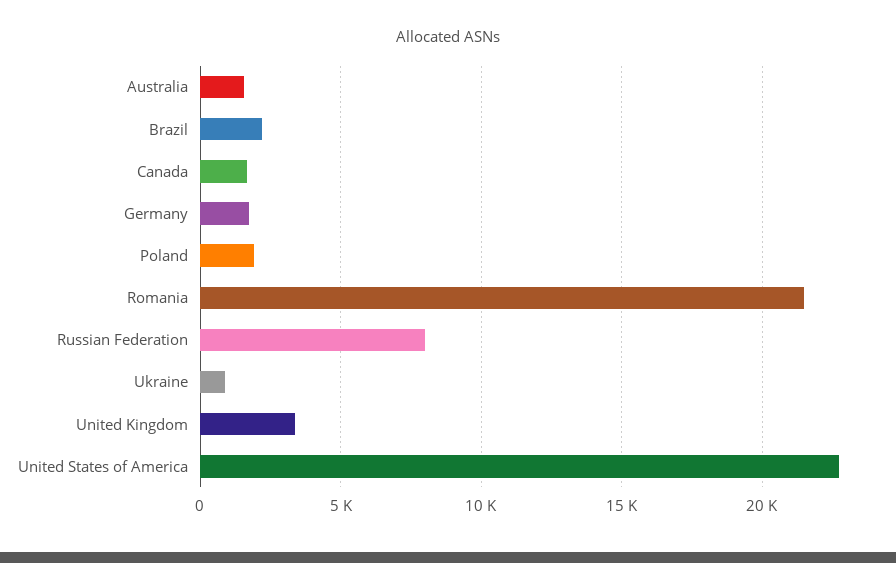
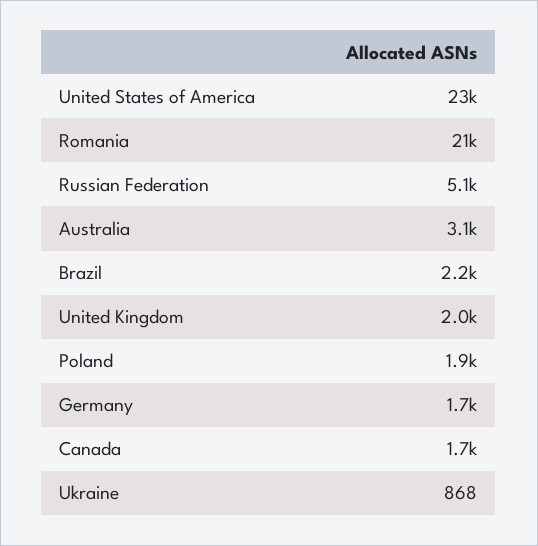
  {
-   "Australia": 1500,
+   "Australia": 3100,
    "Brazil": 2200,
    "Canada": 1700,
    "Germany": 1700,
    "Poland": 1900,
    "Romania": 21000,
-   "Russian Federation": 8000,
+   "Russian Federation": 5100,
    "Ukraine": 868,
-   "United Kingdom": 3500,
+   "United Kingdom": 2000,
    "United States of America": 23000
  }

